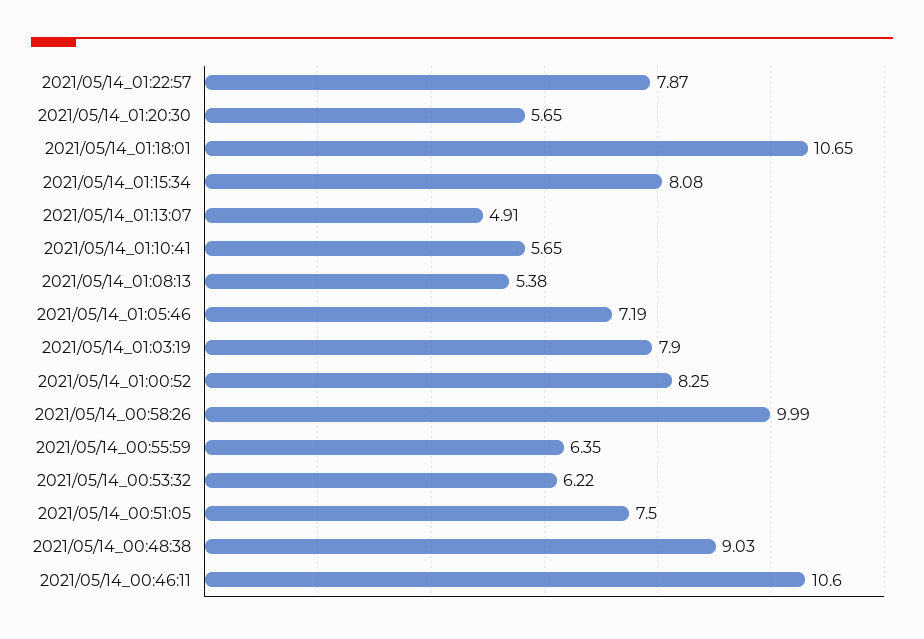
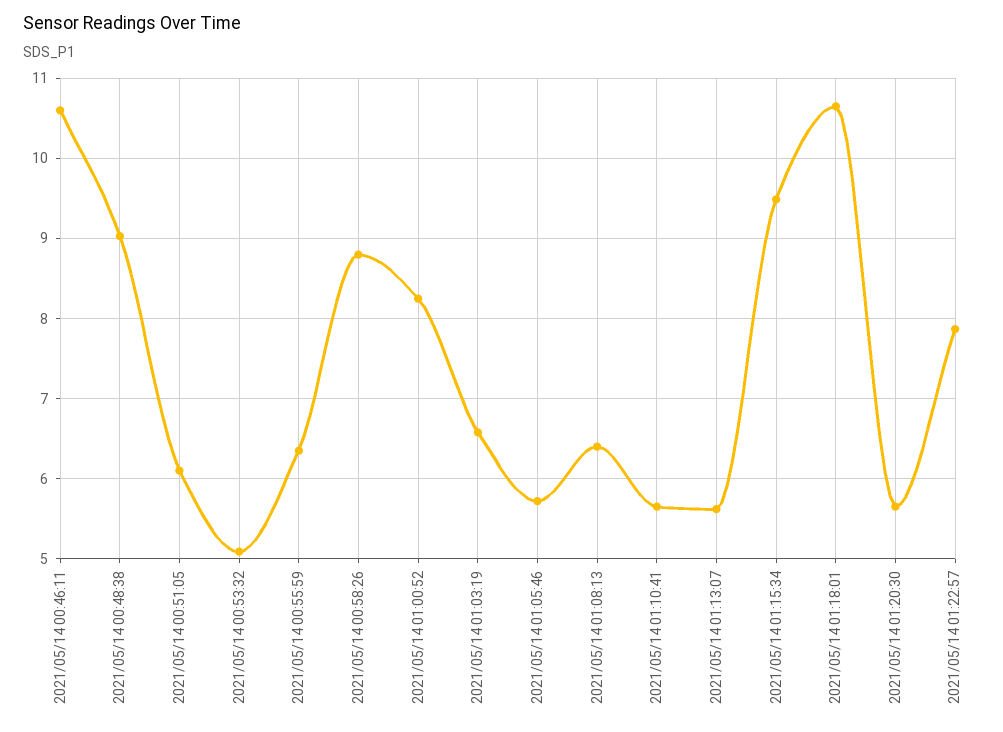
  {
    "2021/05/14_01:22:57": 7.87,
    "2021/05/14_01:20:30": 5.65,
    "2021/05/14_01:18:01": 10.65,
-   "2021/05/14_01:15:34": 8.08,
+   "2021/05/14_01:15:34": 9.5,
-   "2021/05/14_01:13:07": 4.91,
+   "2021/05/14_01:13:07": 5.6,
    "2021/05/14_01:10:41": 5.65,
-   "2021/05/14_01:08:13": 5.38,
+   "2021/05/14_01:08:13": 6.4,
-   "2021/05/14_01:05:46": 7.19,
+   "2021/05/14_01:05:46": 5.7,
-   "2021/05/14_01:03:19": 7.9,
+   "2021/05/14_01:03:19": 6.6,
    "2021/05/14_01:00:52": 8.25,
-   "2021/05/14_00:58:26": 9.99,
+   "2021/05/14_00:58:26": 8.8,
    "2021/05/14_00:55:59": 6.35,
-   "2021/05/14_00:53:32": 6.22,
+   "2021/05/14_00:53:32": 5.1,
-   "2021/05/14_00:51:05": 7.5,
+   "2021/05/14_00:51:05": 6.1,
    "2021/05/14_00:48:38": 9.03,
    "2021/05/14_00:46:11": 10.6
  }

